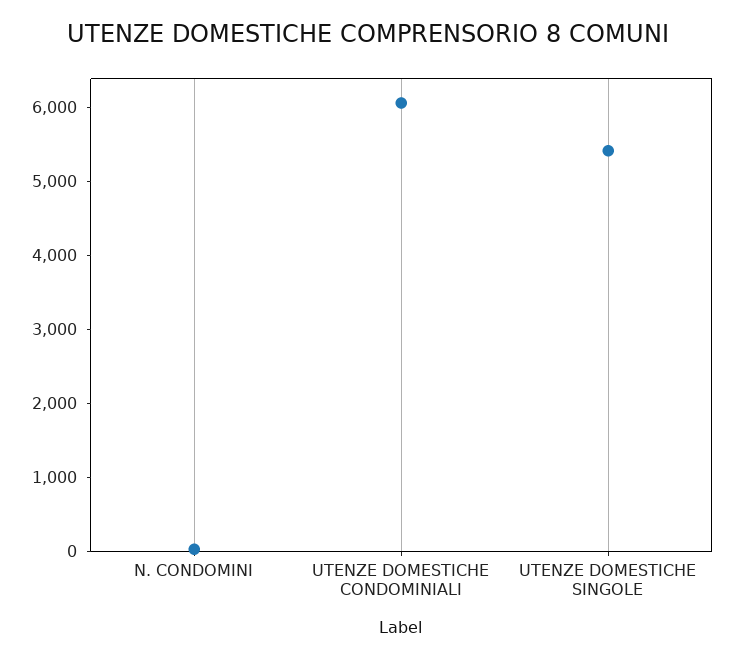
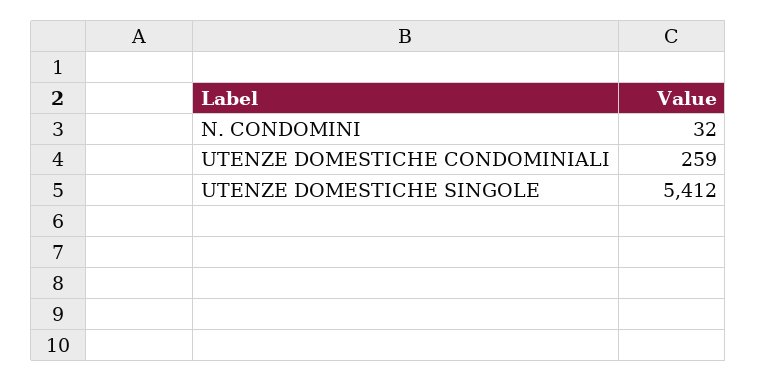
  {
    "N. CONDOMINI": 32,
-   "UTENZE DOMESTICHE CONDOMINIALI": 6000,
+   "UTENZE DOMESTICHE CONDOMINIALI": 259,
    "UTENZE DOMESTICHE SINGOLE": 5412
  }

